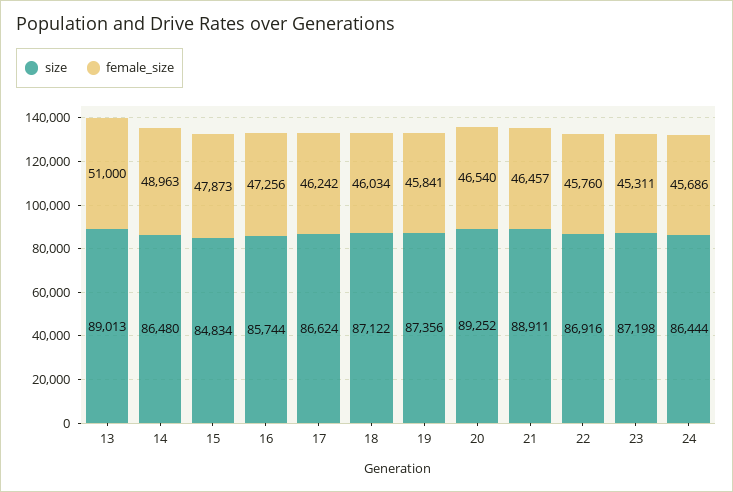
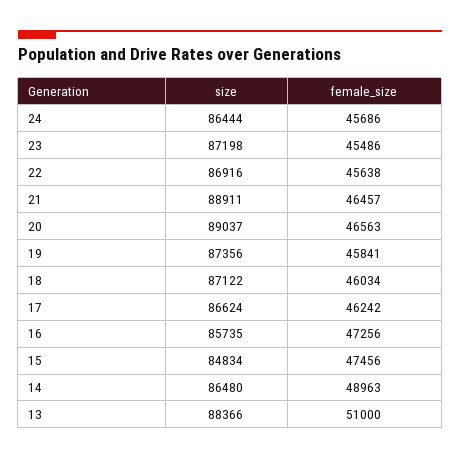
  {
    "size": {
-     "13": 89013,
+     "13": 88366,
      "14": 86480,
      "15": 84834,
-     "16": 85744,
+     "16": 85735,
      "17": 86624,
      "18": 87122,
      "19": 87356,
-     "20": 89252,
+     "20": 89037,
      "21": 88911,
      "22": 86916,
      "23": 87198,
      "24": 86444
    },
    "female_size": {
      "13": 51000,
      "14": 48963,
-     "15": 47873,
+     "15": 47456,
      "16": 47256,
      "17": 46242,
      "18": 46034,
      "19": 45841,
-     "20": 46540,
+     "20": 46563,
      "21": 46457,
-     "22": 45760,
+     "22": 45638,
-     "23": 45311,
+     "23": 45486,
      "24": 45686
    }
  }

